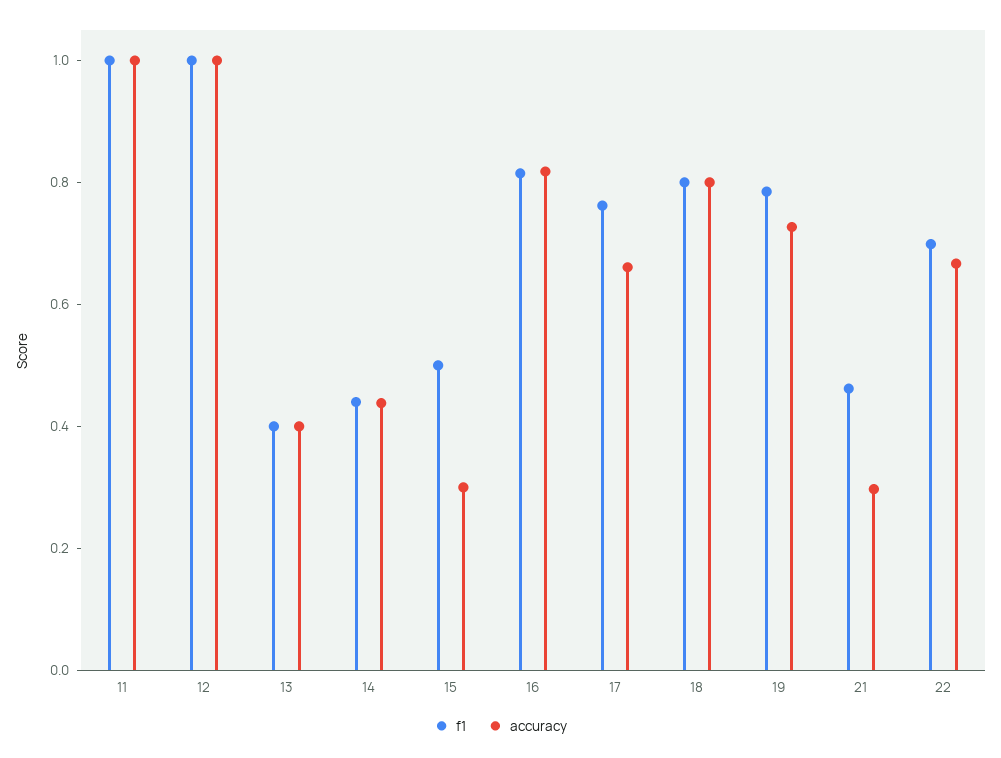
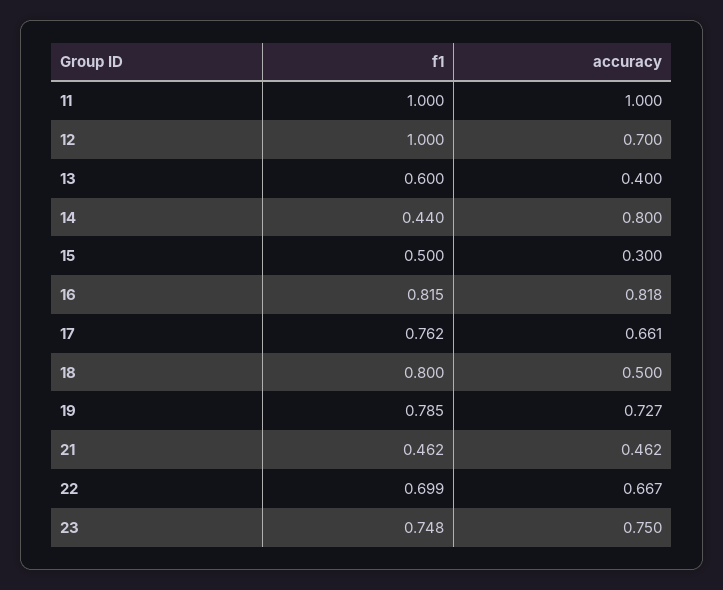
  {
    "f1": {
      "11": 1,
      "12": 1,
-     "13": 0.4,
+     "13": 0.6,
      "14": 0.44,
      "15": 0.5,
      "16": 0.815,
      "17": 0.762,
      "18": 0.8,
      "19": 0.785,
      "21": 0.462,
-     "22": 0.699
+     "22": 0.699,
+     "23": 0.748
    },
    "accuracy": {
      "11": 1,
-     "12": 1,
+     "12": 0.7,
      "13": 0.4,
-     "14": 0.45,
+     "14": 0.8,
      "15": 0.3,
      "16": 0.818,
      "17": 0.661,
-     "18": 0.8,
+     "18": 0.5,
      "19": 0.727,
-     "21": 0.3,
+     "21": 0.462,
-     "22": 0.667
+     "22": 0.667,
+     "23": 0.75
    }
  }

